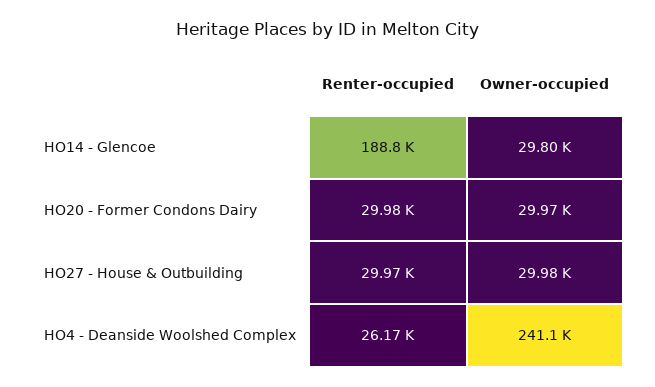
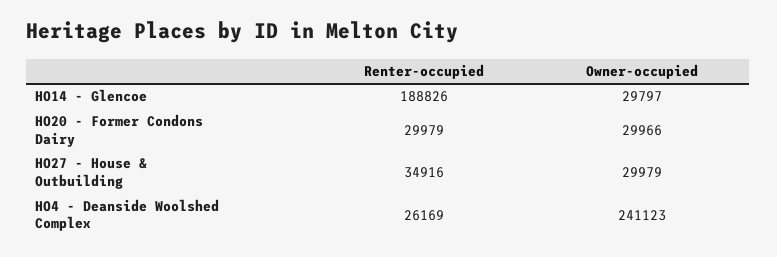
  {
    "Renter-occupied": {
      "HO14 - Glencoe": 188826,
      "HO20 - Former Condons Dairy": 29979,
-     "HO27 - House & Outbuilding": 29970,
+     "HO27 - House & Outbuilding": 34916,
      "HO4 - Deanside Woolshed Complex": 26169
    },
    "Owner-occupied": {
      "HO14 - Glencoe": 29797,
      "HO20 - Former Condons Dairy": 29966,
      "HO27 - House & Outbuilding": 29979,
      "HO4 - Deanside Woolshed Complex": 241123
    }
  }

